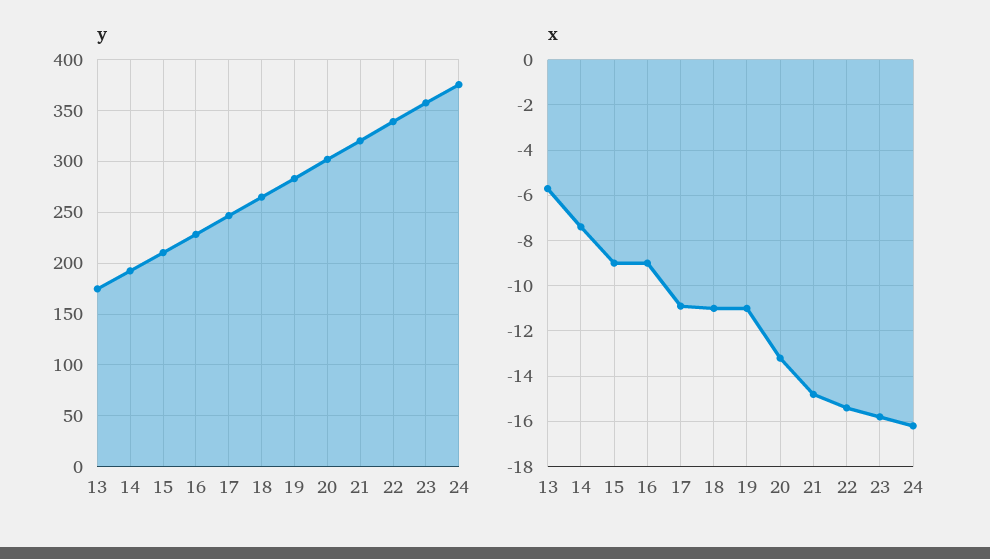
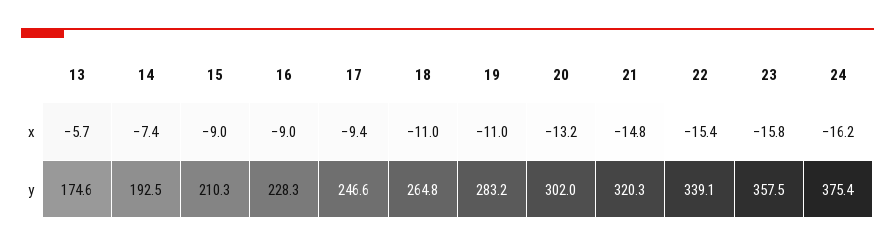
  {
    "y": {
      "13": 174.6,
      "14": 192.5,
      "15": 210.3,
      "16": 228.3,
      "17": 246.6,
      "18": 264.8,
      "19": 283.2,
      "20": 302,
      "21": 320.3,
      "22": 339.1,
      "23": 357.5,
      "24": 375.4
    },
    "x": {
      "13": -5.7,
      "14": -7.4,
      "15": -9,
      "16": -9,
-     "17": -11,
+     "17": -9.4,
      "18": -11,
      "19": -11,
      "20": -13.2,
      "21": -14.8,
      "22": -15.4,
      "23": -15.8,
      "24": -16.2
    }
  }

